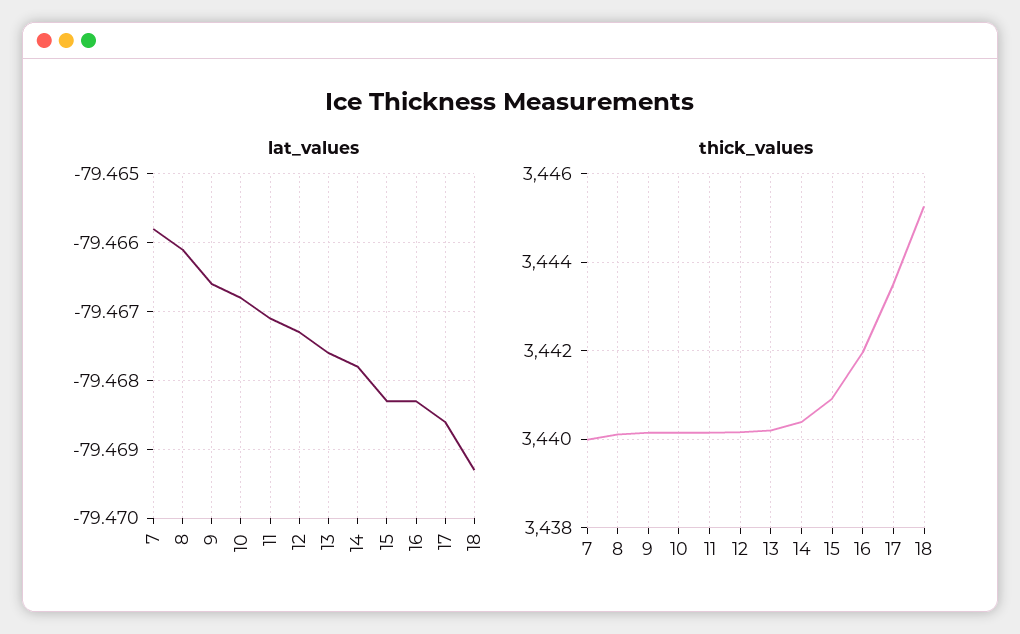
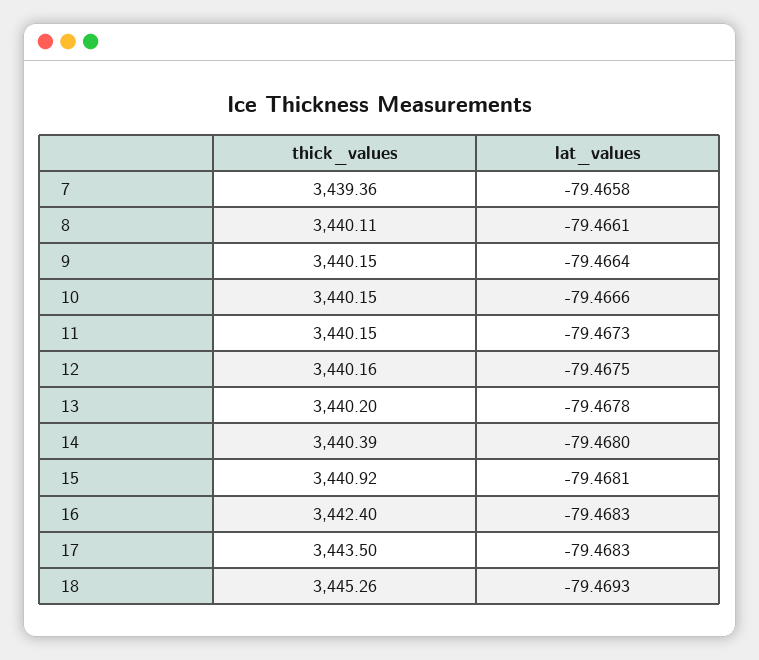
  {
    "lat_values": {
      "7": -79.4658,
      "8": -79.4661,
-     "9": -79.4666,
+     "9": -79.4664,
-     "10": -79.4668,
+     "10": -79.4666,
-     "11": -79.4671,
+     "11": -79.4673,
-     "12": -79.4673,
+     "12": -79.4675,
-     "13": -79.4676,
+     "13": -79.4678,
-     "14": -79.4678,
+     "14": -79.468,
-     "15": -79.4683,
+     "15": -79.4681,
      "16": -79.4683,
-     "17": -79.4686,
+     "17": -79.4683,
      "18": -79.4693
    },
    "thick_values": {
-     "7": 3440,
+     "7": 3439.36,
      "8": 3440.11,
      "9": 3440.15,
      "10": 3440.15,
      "11": 3440.15,
      "12": 3440.16,
      "13": 3440.2,
      "14": 3440.39,
      "15": 3440.92,
-     "16": 3442,
+     "16": 3442.4,
      "17": 3443.5,
      "18": 3445.26
    }
  }

